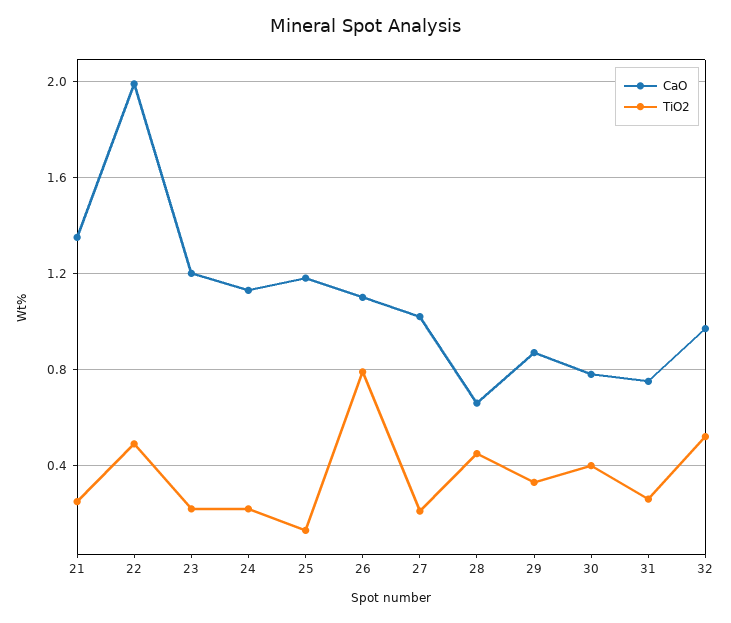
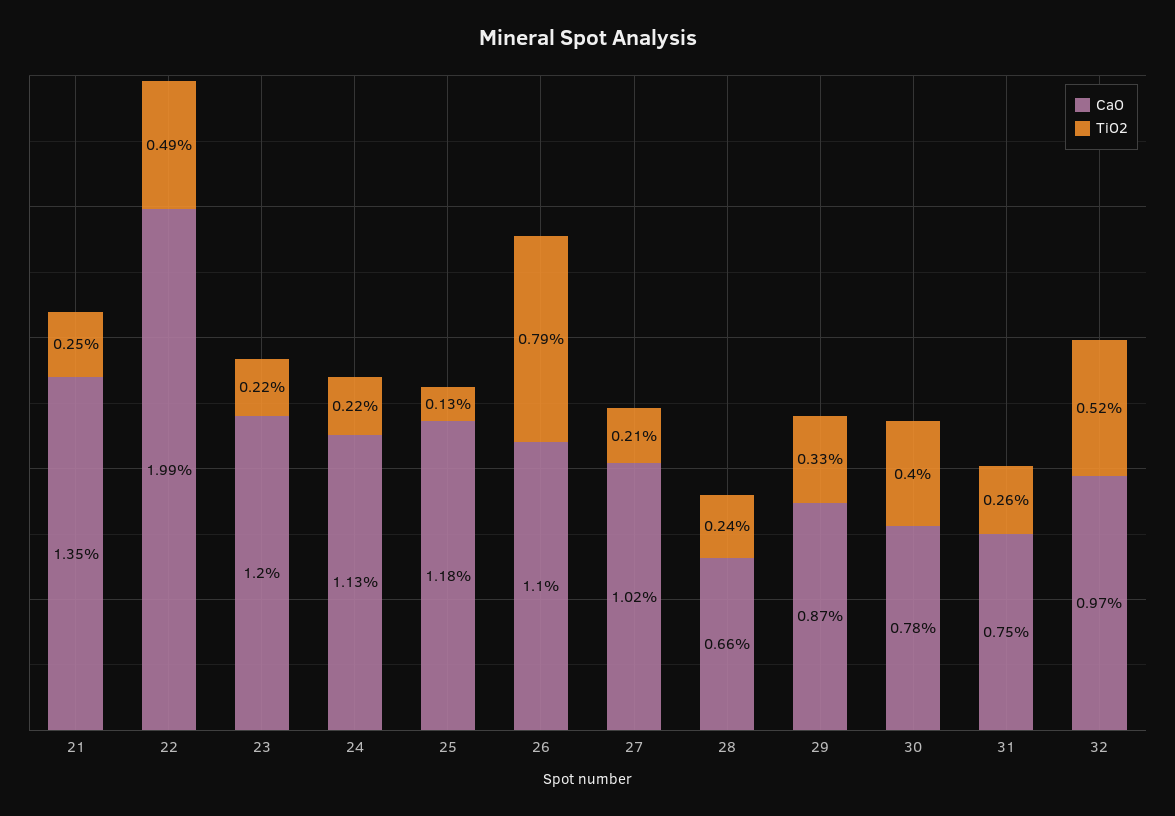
  {
    "CaO": {
      "21": 1.35,
      "22": 1.99,
      "23": 1.2,
      "24": 1.13,
      "25": 1.18,
      "26": 1.1,
      "27": 1.02,
      "28": 0.66,
      "29": 0.87,
      "30": 0.78,
      "31": 0.75,
      "32": 0.97
    },
    "TiO2": {
      "21": 0.25,
      "22": 0.49,
      "23": 0.22,
      "24": 0.22,
      "25": 0.13,
      "26": 0.79,
      "27": 0.21,
-     "28": 0.45,
+     "28": 0.24,
      "29": 0.33,
      "30": 0.4,
      "31": 0.26,
      "32": 0.52
    }
  }

